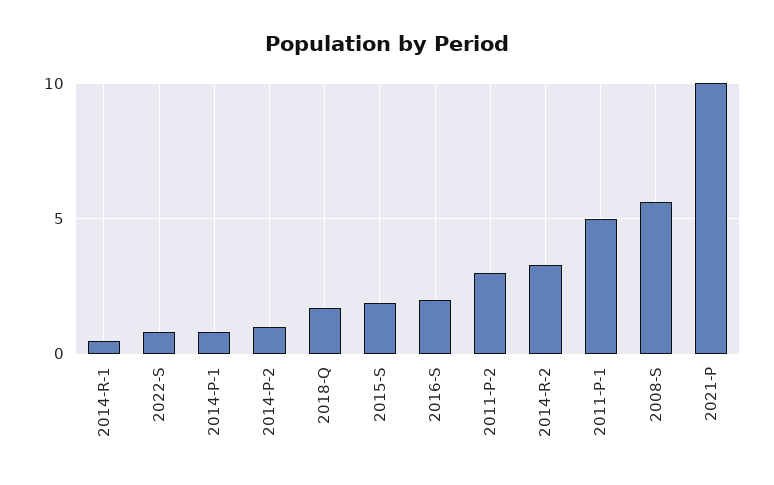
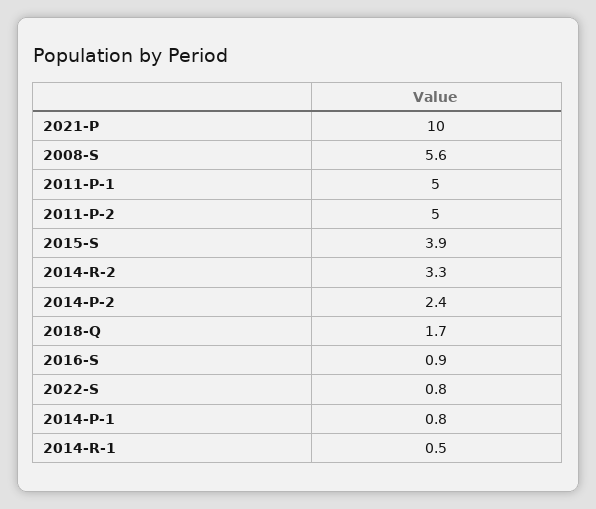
  {
    "2014-R-1": 0.5,
    "2022-S": 0.8,
    "2014-P-1": 0.8,
-   "2014-P-2": 1,
+   "2014-P-2": 2.4,
    "2018-Q": 1.7,
-   "2015-S": 2,
+   "2015-S": 3.9,
-   "2016-S": 2,
+   "2016-S": 0.9,
-   "2011-P-2": 3,
+   "2011-P-2": 5,
    "2014-R-2": 3.3,
    "2011-P-1": 5,
    "2008-S": 5.6,
    "2021-P": 10
  }

